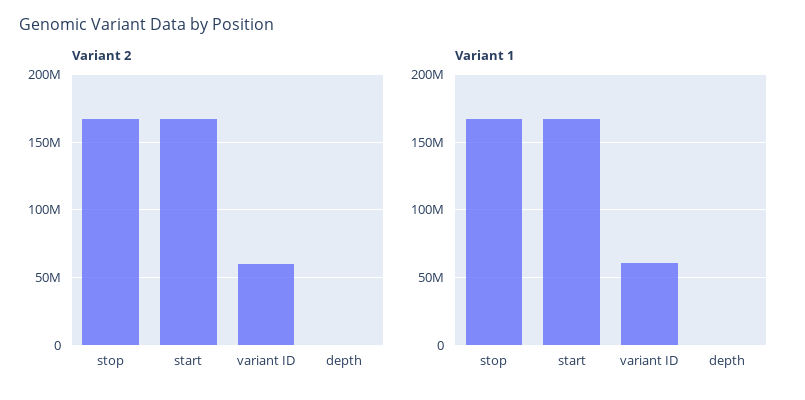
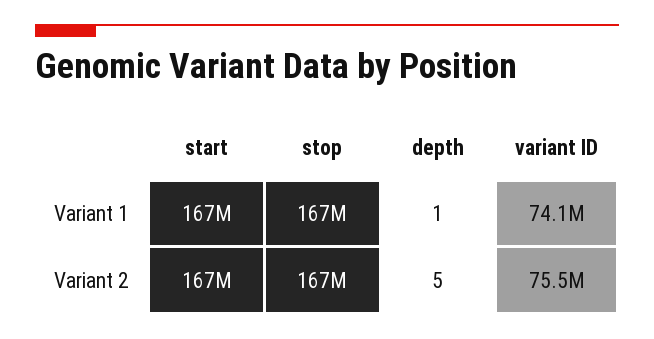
  {
    "Variant 2": {
      "stop": 167000000,
      "start": 167000000,
-     "variant ID": 60000000,
+     "variant ID": 75500000,
      "depth": 5
    },
    "Variant 1": {
      "stop": 167000000,
      "start": 167000000,
-     "variant ID": 60000000,
+     "variant ID": 74100000,
      "depth": 1
    }
  }

